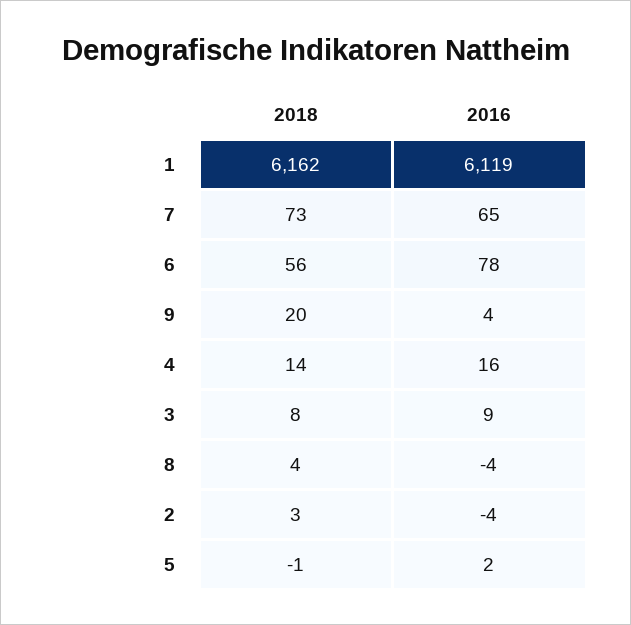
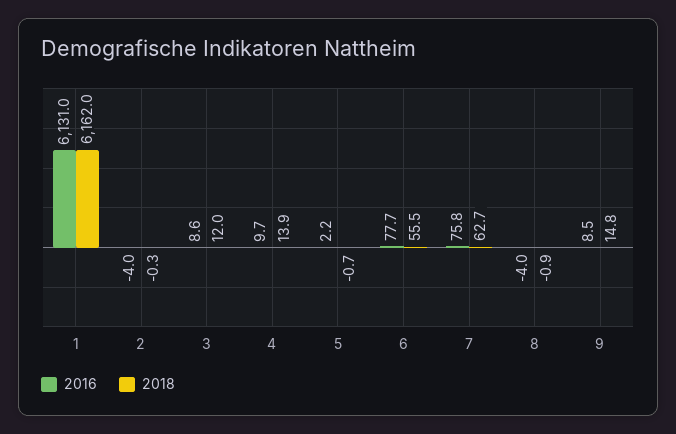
  {
    "2018": {
      "1": 6162,
-     "7": 73,
+     "7": 62.7,
      "6": 55.5,
-     "9": 20,
+     "9": 14.8,
      "4": 13.9,
-     "3": 8,
+     "3": 12,
-     "8": 4,
+     "8": -0.9,
-     "2": 3,
+     "2": -0.3,
      "5": -0.7
    },
    "2016": {
-     "1": 6119,
+     "1": 6131,
-     "7": 65,
+     "7": 75.8,
      "6": 77.7,
-     "9": 4,
+     "9": 8.5,
-     "4": 16,
+     "4": 9.7,
      "3": 8.6,
      "8": -4,
      "2": -4,
      "5": 2.2
    }
  }

